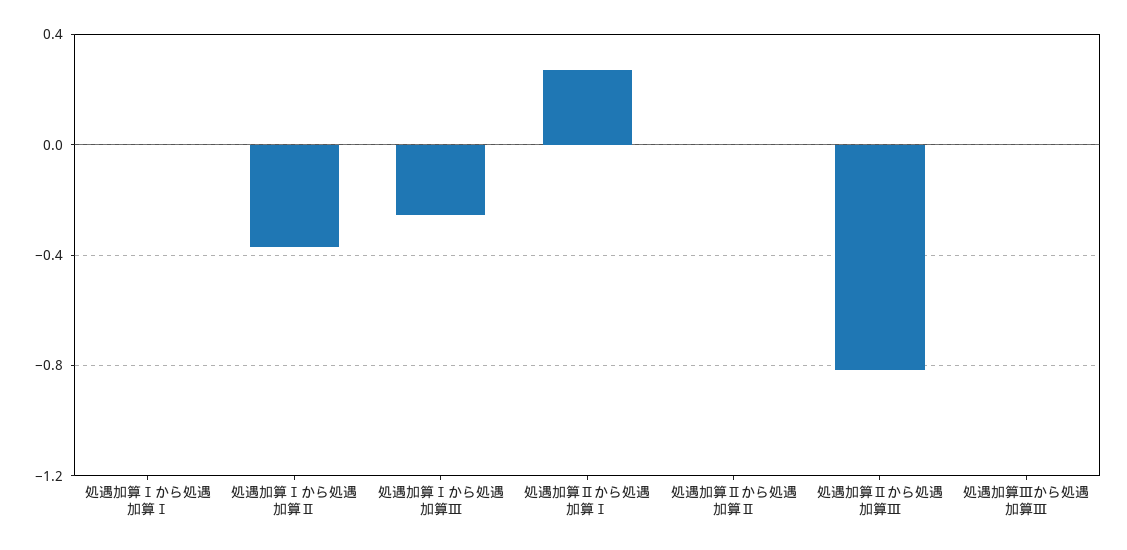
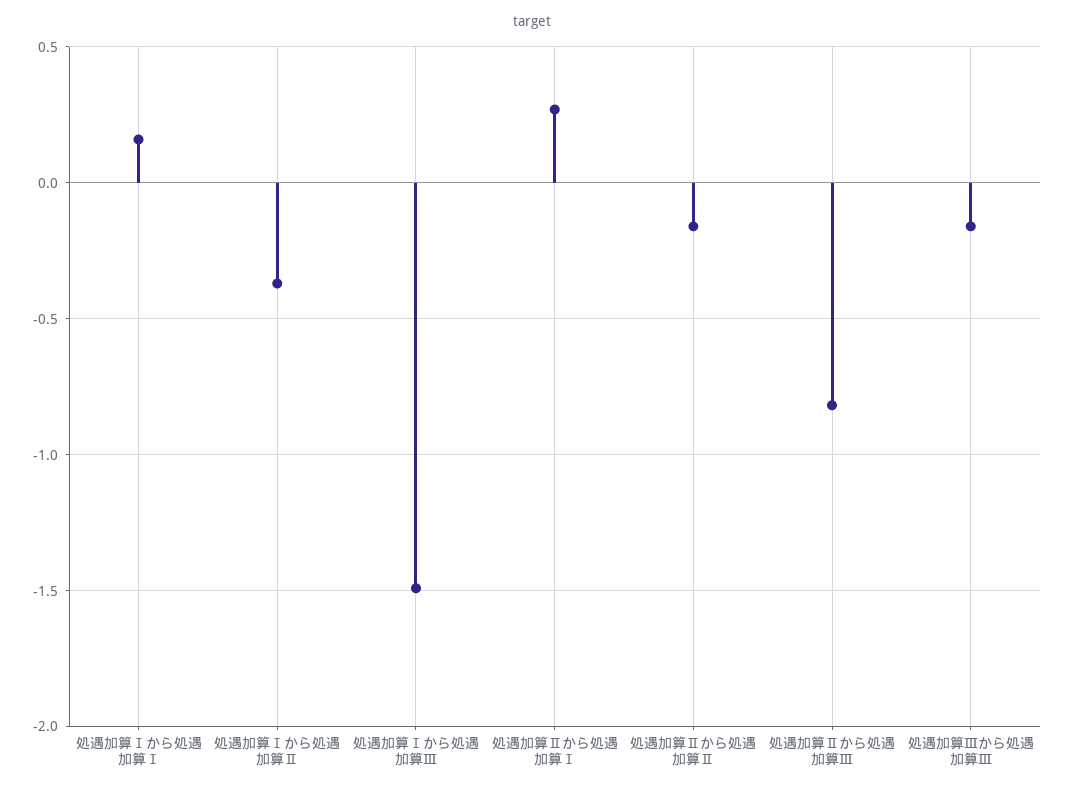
  {
-   "処遇加算Ⅰから処遇加算Ⅰ": 0,
+   "処遇加算Ⅰから処遇加算Ⅰ": 0.15,
    "処遇加算Ⅰから処遇加算Ⅱ": -0.35,
-   "処遇加算Ⅰから処遇加算Ⅲ": -0.25,
+   "処遇加算Ⅰから処遇加算Ⅲ": -1.5,
    "処遇加算Ⅱから処遇加算Ⅰ": 0.25,
-   "処遇加算Ⅱから処遇加算Ⅱ": 0,
+   "処遇加算Ⅱから処遇加算Ⅱ": -0.15,
    "処遇加算Ⅱから処遇加算Ⅲ": -0.8,
-   "処遇加算Ⅲから処遇加算Ⅲ": 0
+   "処遇加算Ⅲから処遇加算Ⅲ": -0.15
  }

